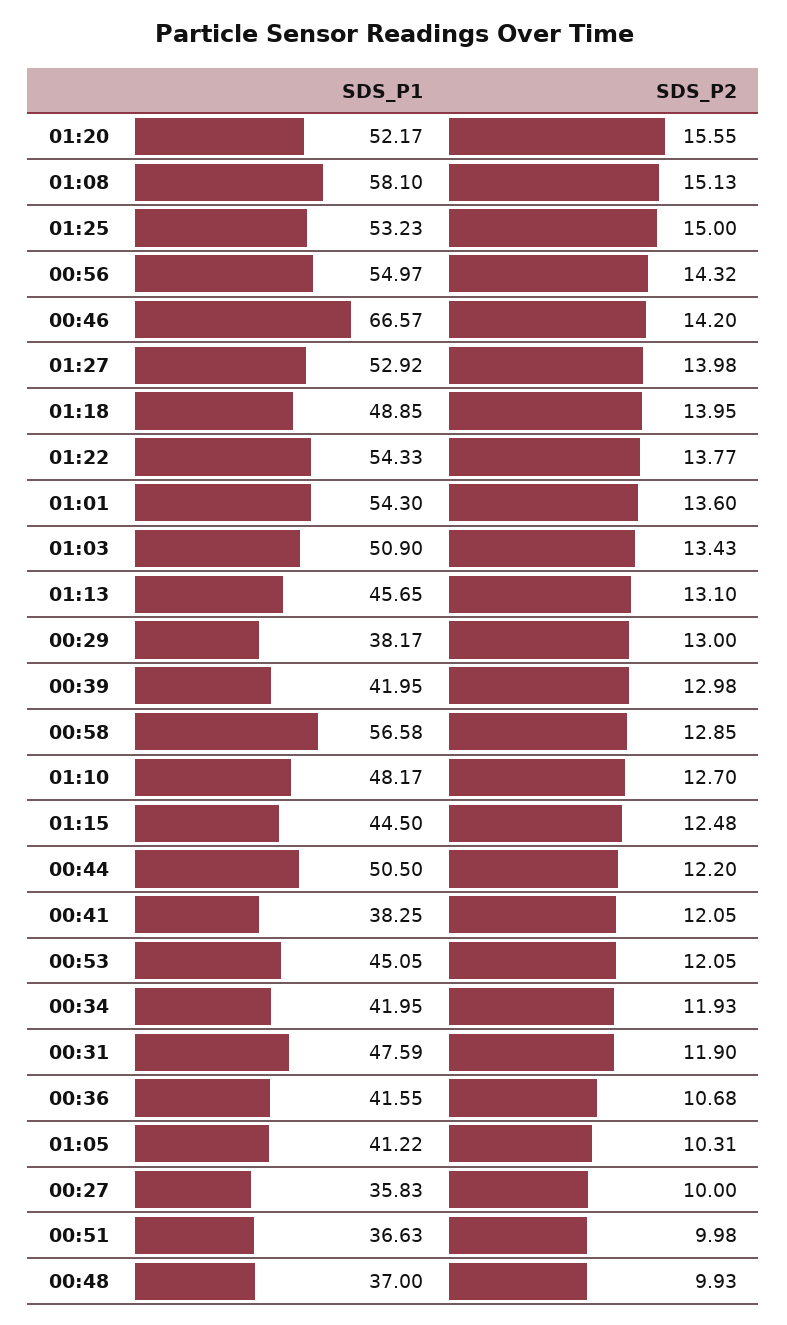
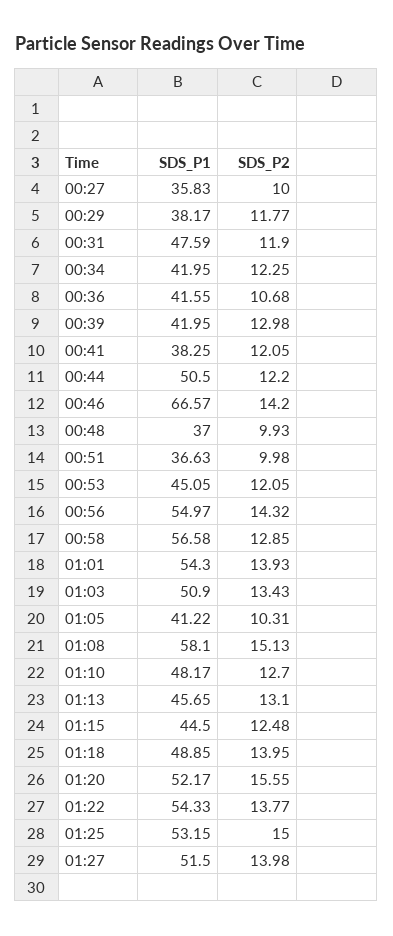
  {
    "SDS_P1": {
      "01:20": 52.17,
      "01:08": 58.1,
-     "01:25": 53.23,
+     "01:25": 53.15,
      "00:56": 54.97,
      "00:46": 66.57,
-     "01:27": 52.92,
+     "01:27": 51.5,
      "01:18": 48.85,
      "01:22": 54.33,
      "01:01": 54.3,
      "01:03": 50.9,
      "01:13": 45.65,
      "00:29": 38.17,
      "00:39": 41.95,
      "00:58": 56.58,
      "01:10": 48.17,
      "01:15": 44.5,
      "00:44": 50.5,
      "00:41": 38.25,
      "00:53": 45.05,
      "00:34": 41.95,
      "00:31": 47.59,
      "00:36": 41.55,
      "01:05": 41.22,
      "00:27": 35.83,
      "00:51": 36.63,
      "00:48": 37
    },
    "SDS_P2": {
      "01:20": 15.55,
      "01:08": 15.13,
      "01:25": 15,
      "00:56": 14.32,
      "00:46": 14.2,
      "01:27": 13.98,
      "01:18": 13.95,
      "01:22": 13.77,
-     "01:01": 13.6,
+     "01:01": 13.93,
      "01:03": 13.43,
      "01:13": 13.1,
-     "00:29": 13,
+     "00:29": 11.77,
      "00:39": 12.98,
      "00:58": 12.85,
      "01:10": 12.7,
      "01:15": 12.48,
      "00:44": 12.2,
      "00:41": 12.05,
      "00:53": 12.05,
-     "00:34": 11.93,
+     "00:34": 12.25,
      "00:31": 11.9,
      "00:36": 10.68,
      "01:05": 10.31,
      "00:27": 10,
      "00:51": 9.98,
      "00:48": 9.93
    }
  }

